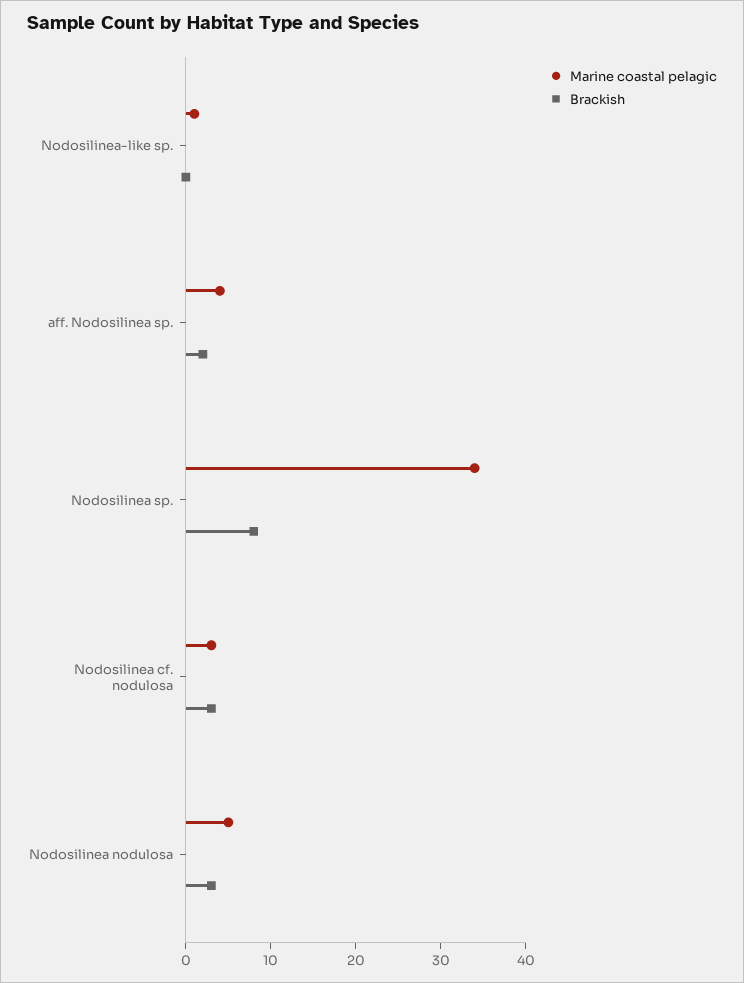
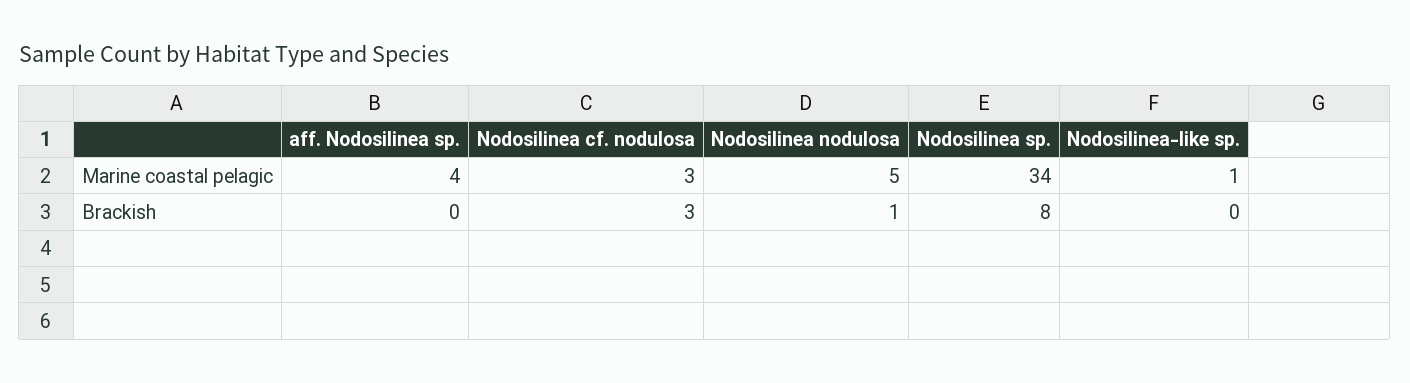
  {
    "Marine coastal pelagic": {
      "Nodosilinea-like sp.": 1,
      "aff. Nodosilinea sp.": 4,
      "Nodosilinea sp.": 34,
      "Nodosilinea cf. nodulosa": 3,
      "Nodosilinea nodulosa": 5
    },
    "Brackish": {
      "Nodosilinea-like sp.": 0,
-     "aff. Nodosilinea sp.": 2,
+     "aff. Nodosilinea sp.": 0,
      "Nodosilinea sp.": 8,
      "Nodosilinea cf. nodulosa": 3,
-     "Nodosilinea nodulosa": 3
+     "Nodosilinea nodulosa": 1
    }
  }

